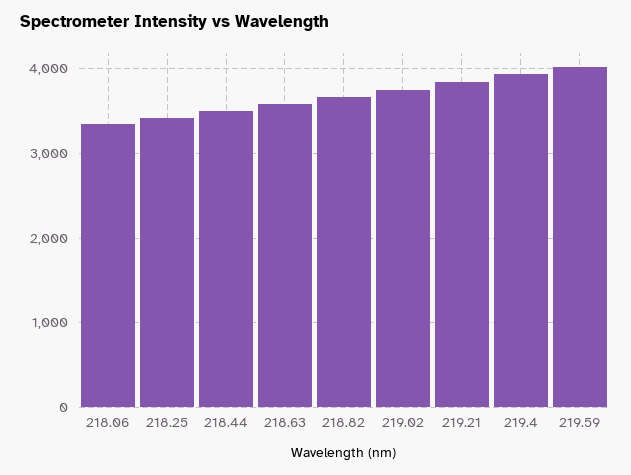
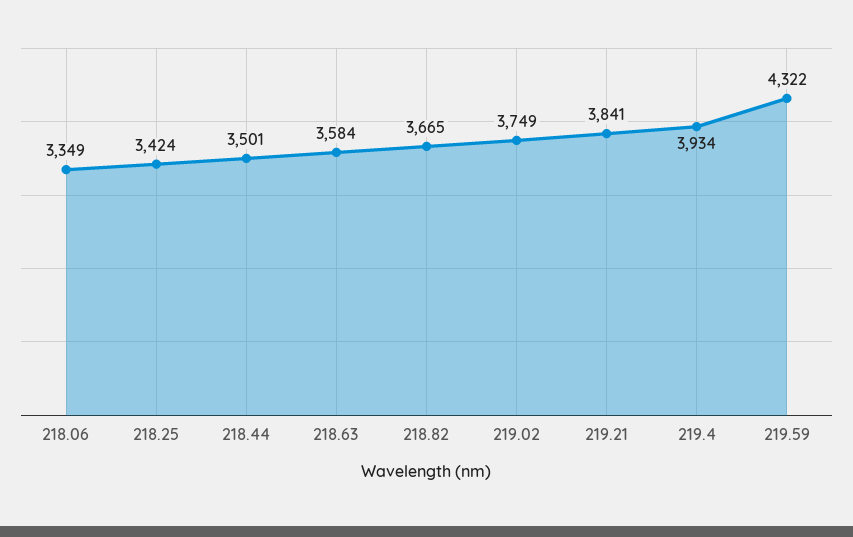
  {
    "218.06": 3349,
    "218.25": 3424,
    "218.44": 3501,
    "218.63": 3584,
    "218.82": 3665,
    "219.02": 3749,
    "219.21": 3841,
    "219.4": 3934,
-   "219.59": 4000
+   "219.59": 4322
  }

